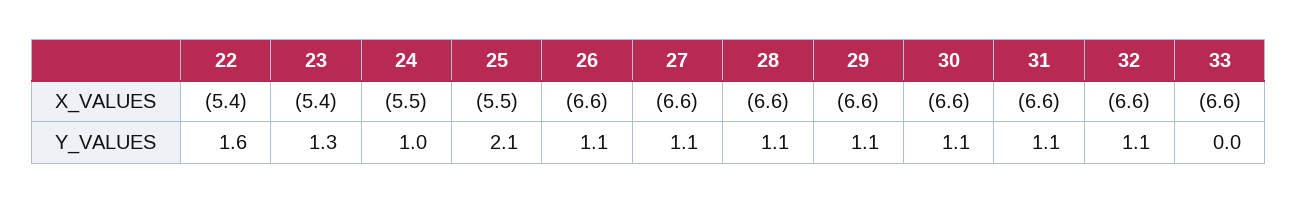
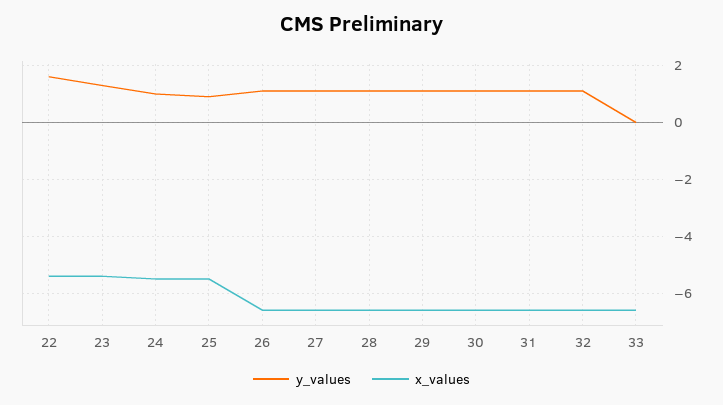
  {
    "X_VALUES": {
      "22": -5.4,
      "23": -5.4,
      "24": -5.5,
      "25": -5.5,
      "26": -6.6,
      "27": -6.6,
      "28": -6.6,
      "29": -6.6,
      "30": -6.6,
      "31": -6.6,
      "32": -6.6,
      "33": -6.6
    },
    "Y_VALUES": {
      "22": 1.6,
      "23": 1.3,
      "24": 1,
-     "25": 2.1,
+     "25": 1,
      "26": 1.1,
      "27": 1.1,
      "28": 1.1,
      "29": 1.1,
      "30": 1.1,
      "31": 1.1,
      "32": 1.1,
      "33": 0
    }
  }

